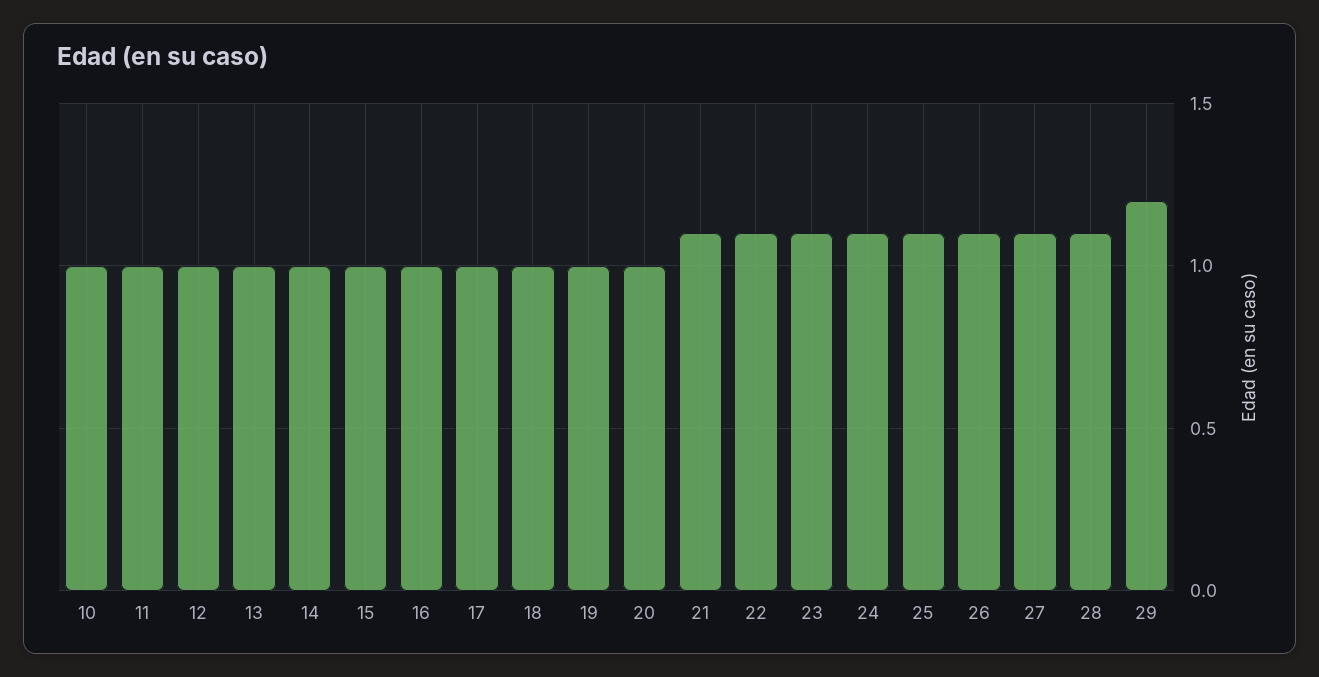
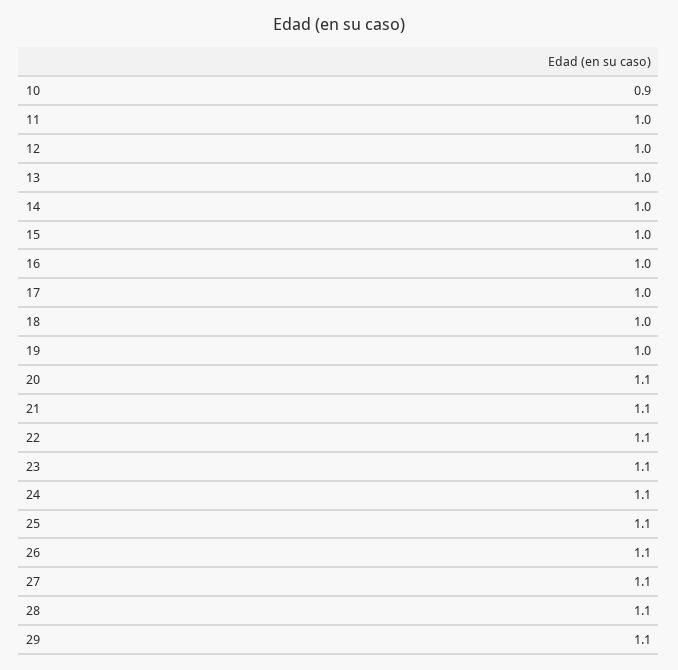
  {
-   "10": 1,
+   "10": 0.9,
    "11": 1,
    "12": 1,
    "13": 1,
    "14": 1,
    "15": 1,
    "16": 1,
    "17": 1,
    "18": 1,
    "19": 1,
-   "20": 1,
+   "20": 1.1,
    "21": 1.1,
    "22": 1.1,
    "23": 1.1,
    "24": 1.1,
    "25": 1.1,
    "26": 1.1,
    "27": 1.1,
    "28": 1.1,
-   "29": 1.2
+   "29": 1.1
  }

